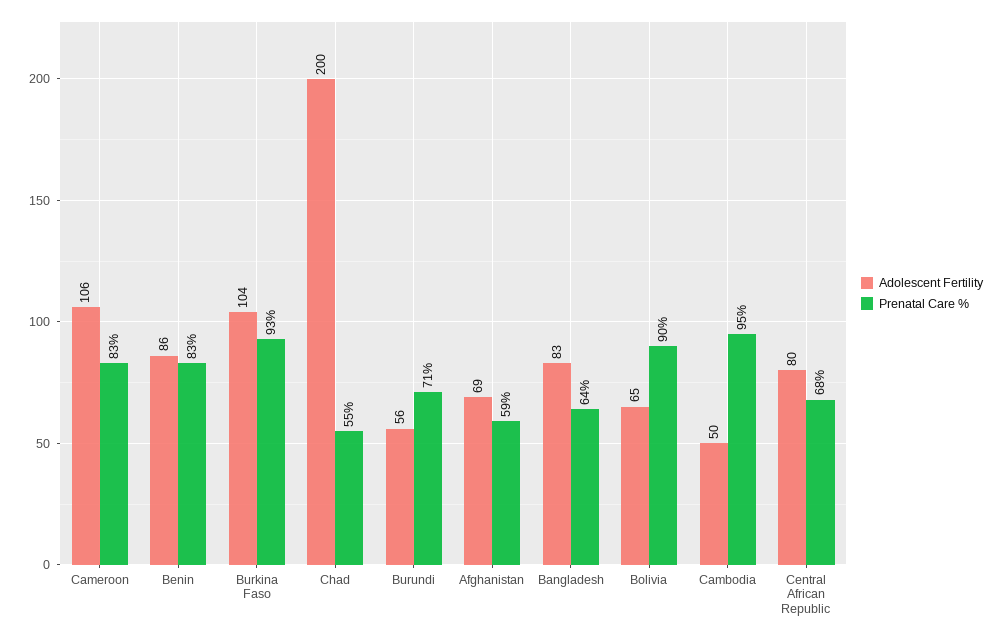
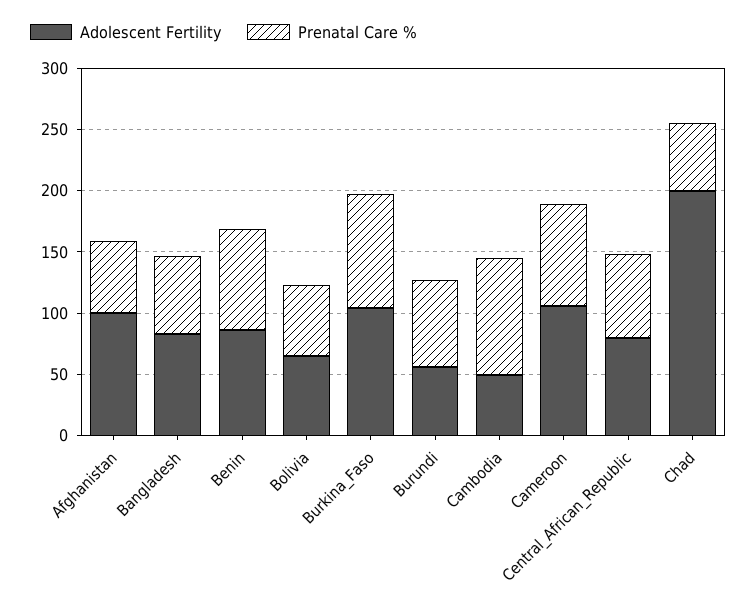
  {
    "Adolescent Fertility": {
      "Cameroon": 106,
      "Benin": 86,
      "Burkina Faso": 104,
      "Chad": 200,
      "Burundi": 56,
-     "Afghanistan": 69,
+     "Afghanistan": 100,
      "Bangladesh": 83,
      "Bolivia": 65,
      "Cambodia": 50,
      "Central African Republic": 80
    },
    "Prenatal Care %": {
      "Cameroon": 83,
      "Benin": 83,
      "Burkina Faso": 93,
      "Chad": 55,
      "Burundi": 71,
      "Afghanistan": 59,
      "Bangladesh": 64,
-     "Bolivia": 90,
+     "Bolivia": 60,
      "Cambodia": 95,
      "Central African Republic": 68
    }
  }

